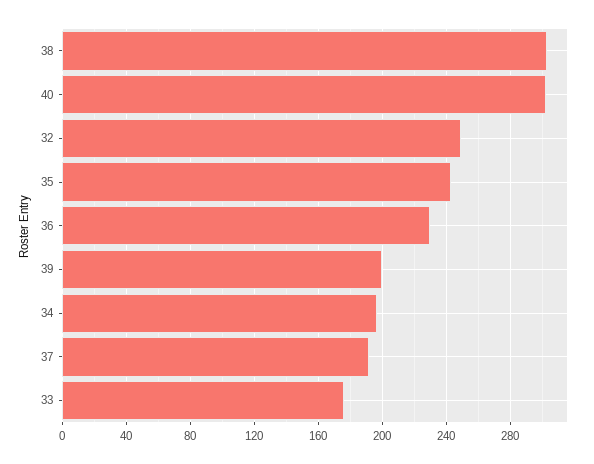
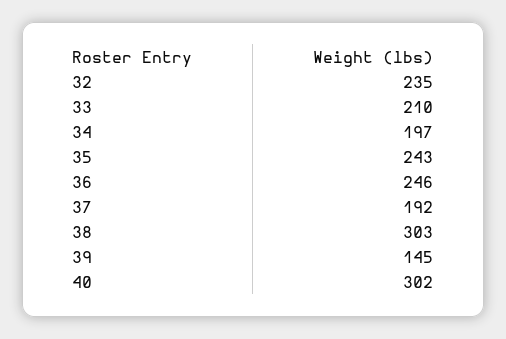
  {
    "38": 303,
    "40": 302,
-   "32": 250,
+   "32": 235,
    "35": 243,
-   "36": 230,
+   "36": 246,
-   "39": 200,
+   "39": 145,
    "34": 197,
    "37": 192,
-   "33": 175
+   "33": 210
  }

